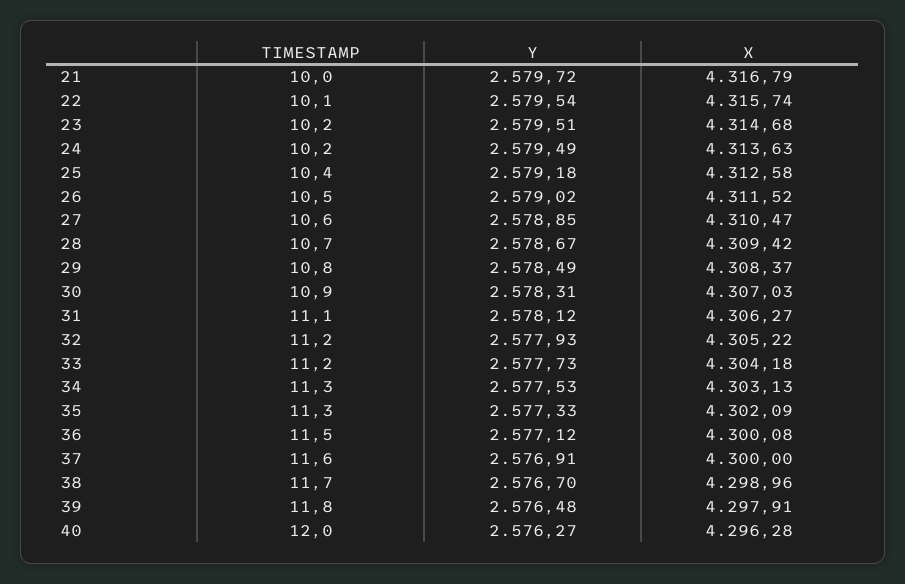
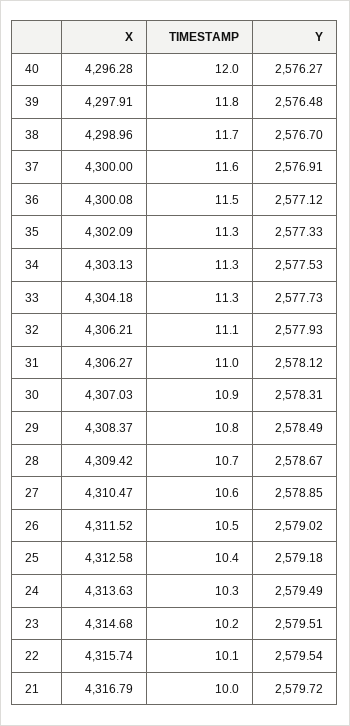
  {
    "TIMESTAMP": {
      "21": 10,
      "22": 10.1,
      "23": 10.2,
-     "24": 10.2,
+     "24": 10.3,
      "25": 10.4,
      "26": 10.5,
      "27": 10.6,
      "28": 10.7,
      "29": 10.8,
      "30": 10.9,
-     "31": 11.1,
+     "31": 11,
-     "32": 11.2,
+     "32": 11.1,
-     "33": 11.2,
+     "33": 11.3,
      "34": 11.3,
      "35": 11.3,
      "36": 11.5,
      "37": 11.6,
      "38": 11.7,
      "39": 11.8,
      "40": 12
    },
    "Y": {
      "21": 2579.72,
      "22": 2579.54,
      "23": 2579.51,
      "24": 2579.49,
      "25": 2579.18,
      "26": 2579.02,
      "27": 2578.85,
      "28": 2578.67,
      "29": 2578.49,
      "30": 2578.31,
      "31": 2578.12,
      "32": 2577.93,
      "33": 2577.73,
      "34": 2577.53,
      "35": 2577.33,
      "36": 2577.12,
      "37": 2576.91,
      "38": 2576.7,
      "39": 2576.48,
      "40": 2576.27
    },
    "X": {
      "21": 4316.79,
      "22": 4315.74,
      "23": 4314.68,
      "24": 4313.63,
      "25": 4312.58,
      "26": 4311.52,
      "27": 4310.47,
      "28": 4309.42,
      "29": 4308.37,
      "30": 4307.03,
      "31": 4306.27,
-     "32": 4305.22,
+     "32": 4306.21,
      "33": 4304.18,
      "34": 4303.13,
      "35": 4302.09,
      "36": 4300.08,
      "37": 4300,
      "38": 4298.96,
      "39": 4297.91,
      "40": 4296.28
    }
  }

